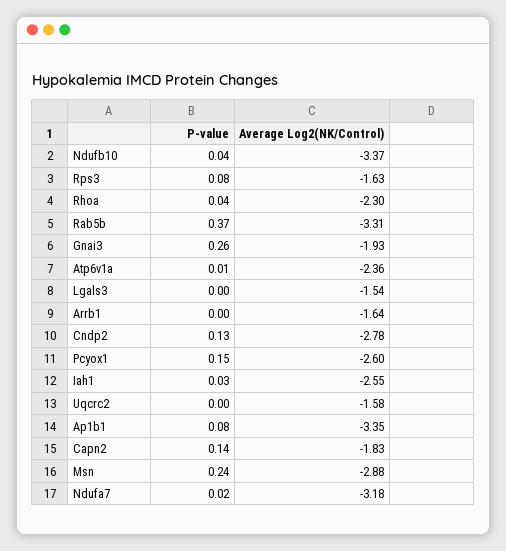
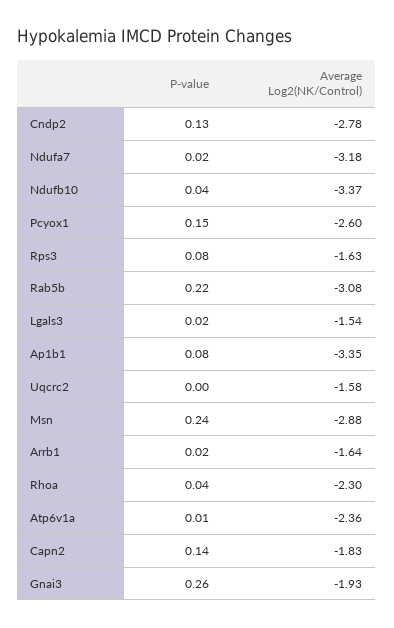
  {
    "P-value": {
      "Ndufb10": 0.04,
      "Rps3": 0.08,
      "Rhoa": 0.04,
-     "Rab5b": 0.37,
+     "Rab5b": 0.22,
      "Gnai3": 0.26,
      "Atp6v1a": 0.01,
-     "Lgals3": 0,
+     "Lgals3": 0.02,
-     "Arrb1": 0,
+     "Arrb1": 0.02,
      "Cndp2": 0.13,
      "Pcyox1": 0.15,
-     "Iah1": 0.03,
      "Uqcrc2": 0,
      "Ap1b1": 0.08,
      "Capn2": 0.14,
      "Msn": 0.24,
      "Ndufa7": 0.02
    },
    "Average Log2(NK/Control)": {
      "Ndufb10": -3.37,
      "Rps3": -1.63,
      "Rhoa": -2.3,
-     "Rab5b": -3.31,
+     "Rab5b": -3.08,
      "Gnai3": -1.93,
      "Atp6v1a": -2.36,
      "Lgals3": -1.54,
      "Arrb1": -1.64,
      "Cndp2": -2.78,
      "Pcyox1": -2.6,
-     "Iah1": -2.55,
      "Uqcrc2": -1.58,
      "Ap1b1": -3.35,
      "Capn2": -1.83,
      "Msn": -2.88,
      "Ndufa7": -3.18
    }
  }

